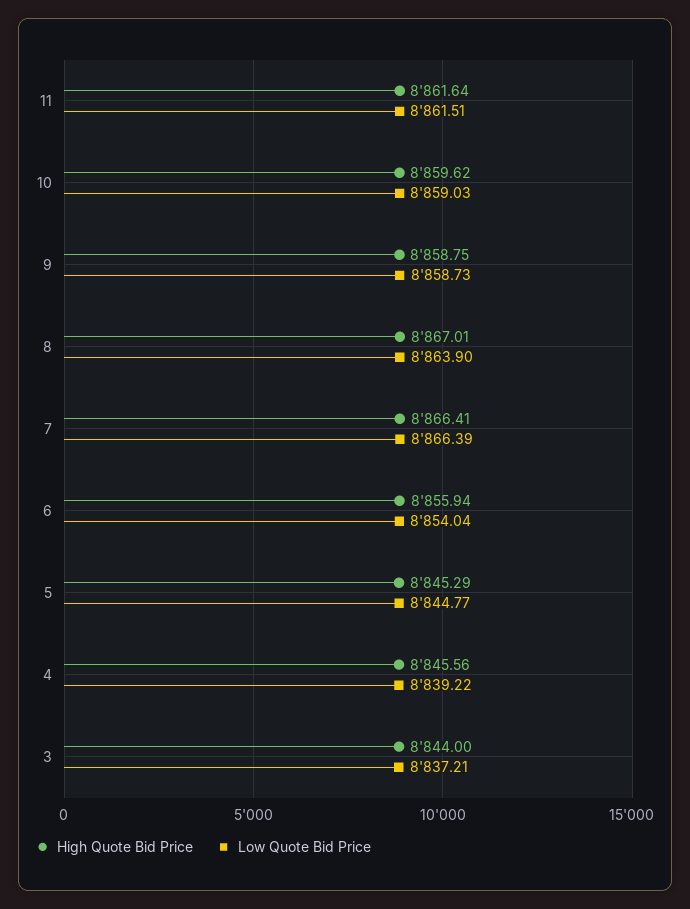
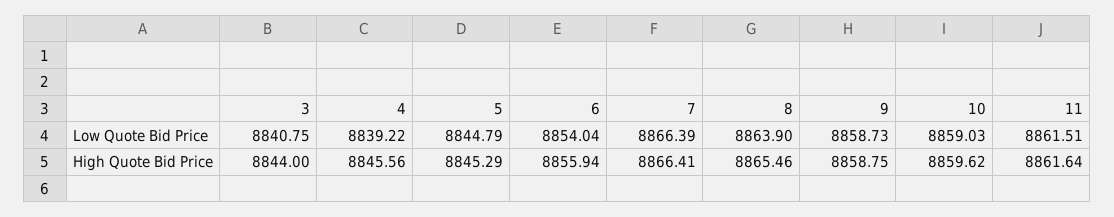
  {
    "High Quote Bid Price": {
      "11": 8861.64,
      "10": 8859.62,
      "9": 8858.75,
-     "8": 8867.01,
+     "8": 8865.46,
      "7": 8866.41,
      "6": 8855.94,
      "5": 8845.29,
      "4": 8845.56,
      "3": 8844
    },
    "Low Quote Bid Price": {
      "11": 8861.51,
      "10": 8859.03,
      "9": 8858.73,
      "8": 8863.9,
      "7": 8866.39,
      "6": 8854.04,
-     "5": 8844.77,
+     "5": 8844.79,
      "4": 8839.22,
-     "3": 8837.21
+     "3": 8840.75
    }
  }

